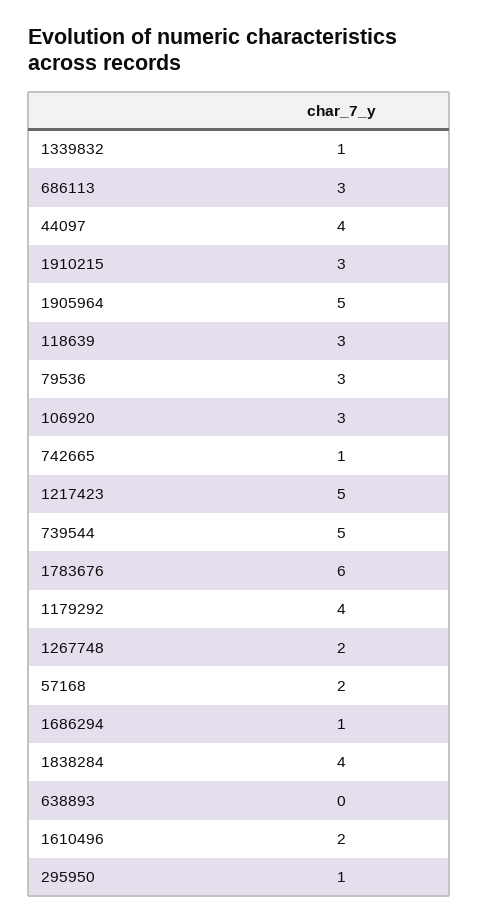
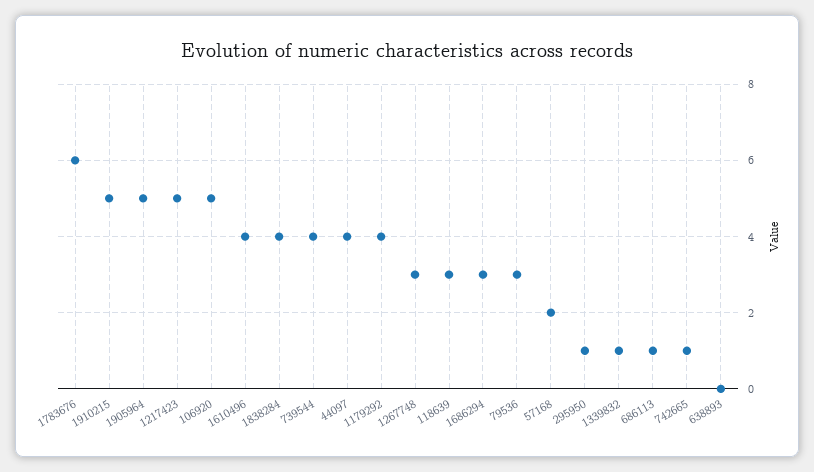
  {
    "1339832": 1,
-   "686113": 3,
+   "686113": 1,
    "44097": 4,
-   "1910215": 3,
+   "1910215": 5,
    "1905964": 5,
    "118639": 3,
    "79536": 3,
-   "106920": 3,
+   "106920": 5,
    "742665": 1,
    "1217423": 5,
-   "739544": 5,
+   "739544": 4,
    "1783676": 6,
    "1179292": 4,
-   "1267748": 2,
+   "1267748": 3,
    "57168": 2,
-   "1686294": 1,
+   "1686294": 3,
    "1838284": 4,
    "638893": 0,
-   "1610496": 2,
+   "1610496": 4,
    "295950": 1
  }

